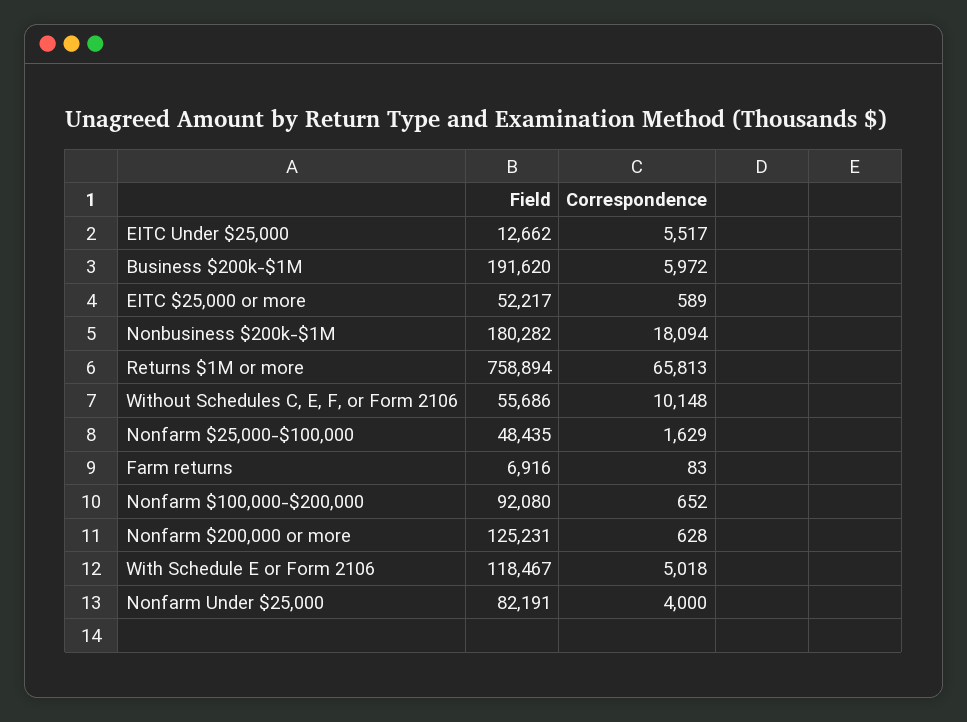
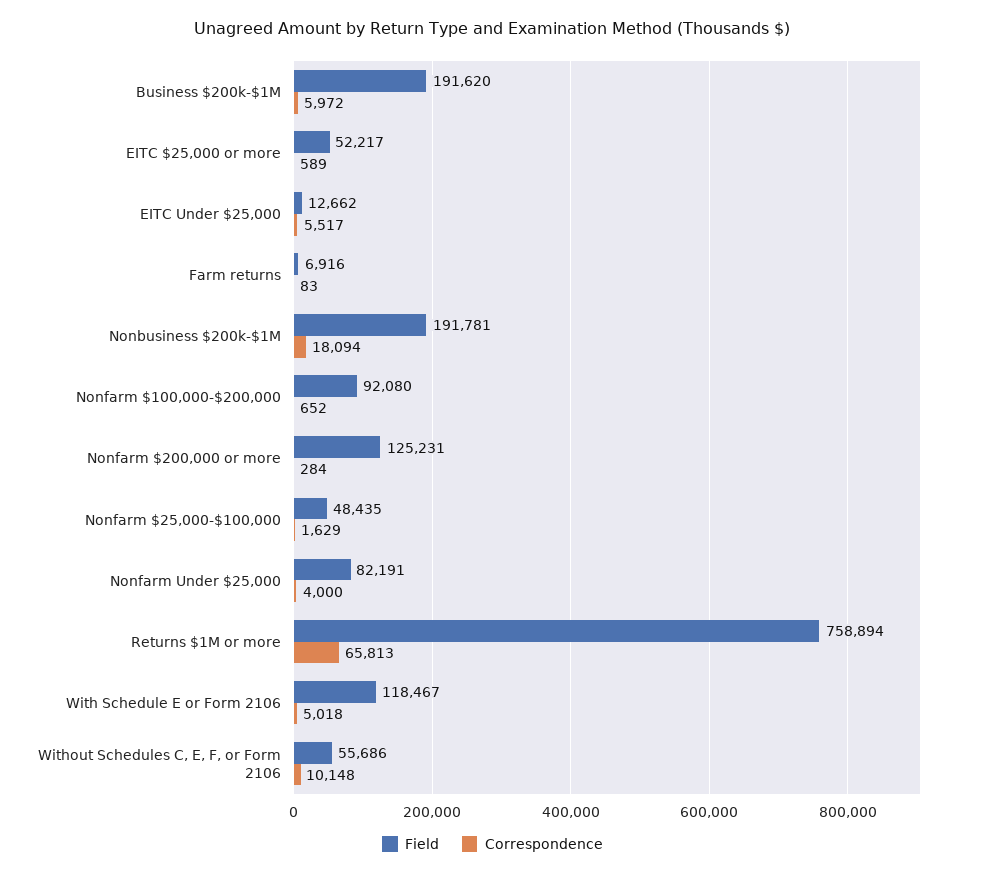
  {
    "Field": {
      "EITC Under $25,000": 12662,
      "Business $200k-$1M": 191620,
      "EITC $25,000 or more": 52217,
-     "Nonbusiness $200k-$1M": 180282,
+     "Nonbusiness $200k-$1M": 191781,
      "Returns $1M or more": 758894,
      "Without Schedules C, E, F, or Form 2106": 55686,
      "Nonfarm $25,000-$100,000": 48435,
      "Farm returns": 6916,
      "Nonfarm $100,000-$200,000": 92080,
      "Nonfarm $200,000 or more": 125231,
      "With Schedule E or Form 2106": 118467,
      "Nonfarm Under $25,000": 82191
    },
    "Correspondence": {
      "EITC Under $25,000": 5517,
      "Business $200k-$1M": 5972,
      "EITC $25,000 or more": 589,
      "Nonbusiness $200k-$1M": 18094,
      "Returns $1M or more": 65813,
      "Without Schedules C, E, F, or Form 2106": 10148,
      "Nonfarm $25,000-$100,000": 1629,
      "Farm returns": 83,
      "Nonfarm $100,000-$200,000": 652,
-     "Nonfarm $200,000 or more": 628,
+     "Nonfarm $200,000 or more": 284,
      "With Schedule E or Form 2106": 5018,
      "Nonfarm Under $25,000": 4000
    }
  }

